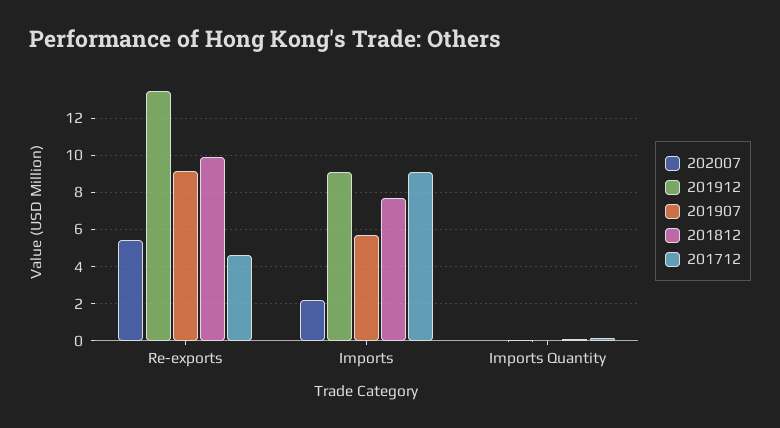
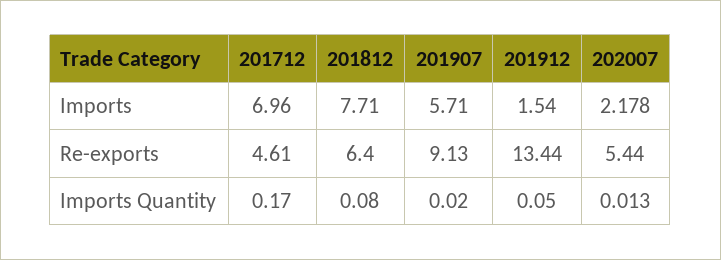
  {
    "202007": {
      "Re-exports": 5.44,
      "Imports": 2.178,
      "Imports Quantity": 0.013
    },
    "201912": {
      "Re-exports": 13.44,
-     "Imports": 9,
+     "Imports": 1.54,
      "Imports Quantity": 0.05
    },
    "201907": {
      "Re-exports": 9.13,
      "Imports": 5.71,
      "Imports Quantity": 0.02
    },
    "201812": {
-     "Re-exports": 10,
+     "Re-exports": 6.4,
      "Imports": 7.71,
      "Imports Quantity": 0.08
    },
    "201712": {
      "Re-exports": 4.61,
-     "Imports": 9,
+     "Imports": 6.96,
      "Imports Quantity": 0.17
    }
  }

